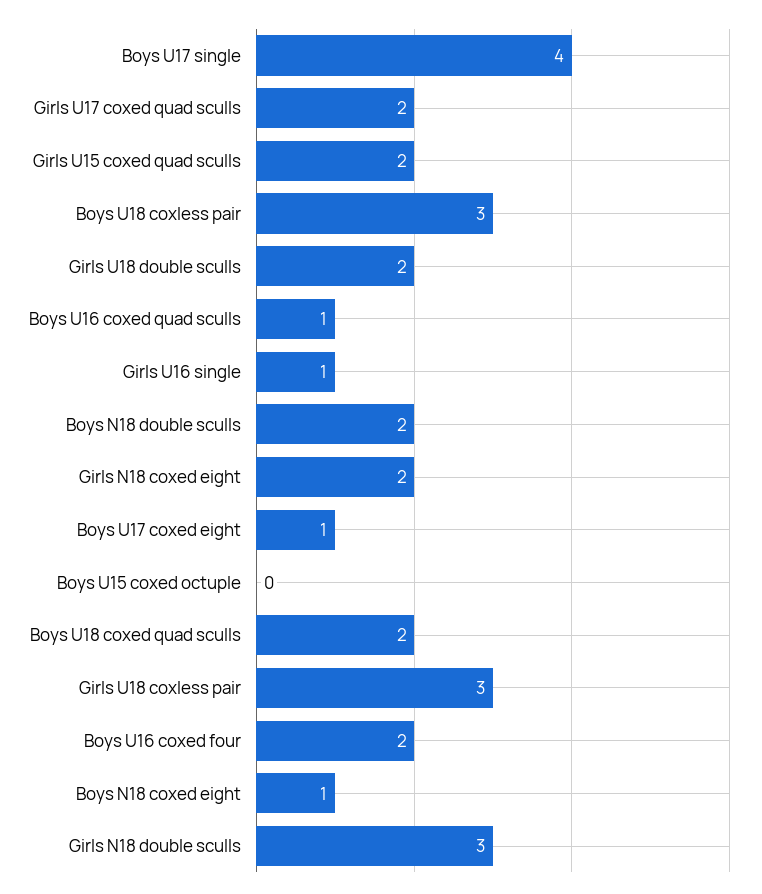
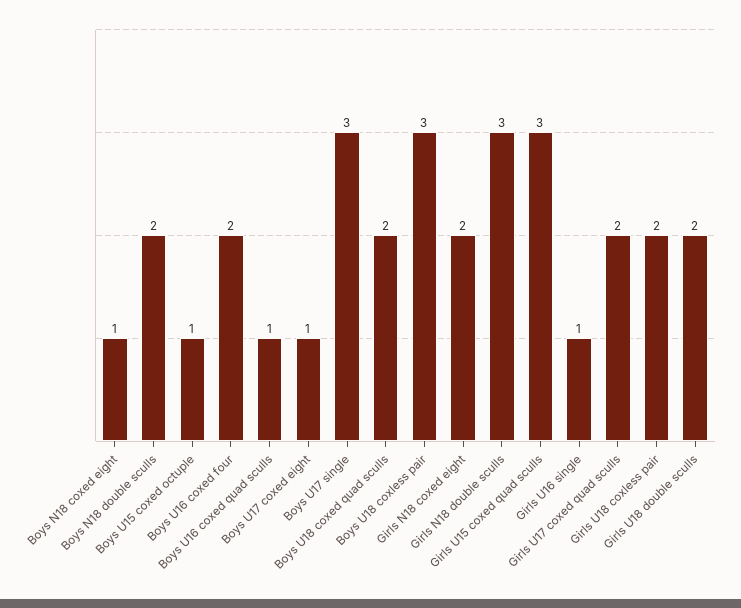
  {
-   "Boys U17 single": 4,
+   "Boys U17 single": 3,
    "Girls U17 coxed quad sculls": 2,
-   "Girls U15 coxed quad sculls": 2,
+   "Girls U15 coxed quad sculls": 3,
    "Boys U18 coxless pair": 3,
    "Girls U18 double sculls": 2,
    "Boys U16 coxed quad sculls": 1,
    "Girls U16 single": 1,
    "Boys N18 double sculls": 2,
    "Girls N18 coxed eight": 2,
    "Boys U17 coxed eight": 1,
-   "Boys U15 coxed octuple": 0,
+   "Boys U15 coxed octuple": 1,
    "Boys U18 coxed quad sculls": 2,
-   "Girls U18 coxless pair": 3,
+   "Girls U18 coxless pair": 2,
    "Boys U16 coxed four": 2,
    "Boys N18 coxed eight": 1,
    "Girls N18 double sculls": 3
  }

